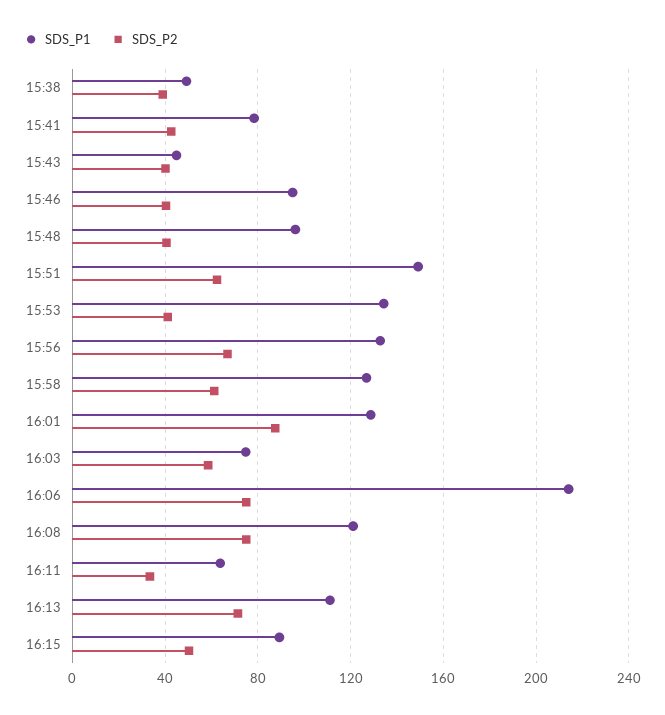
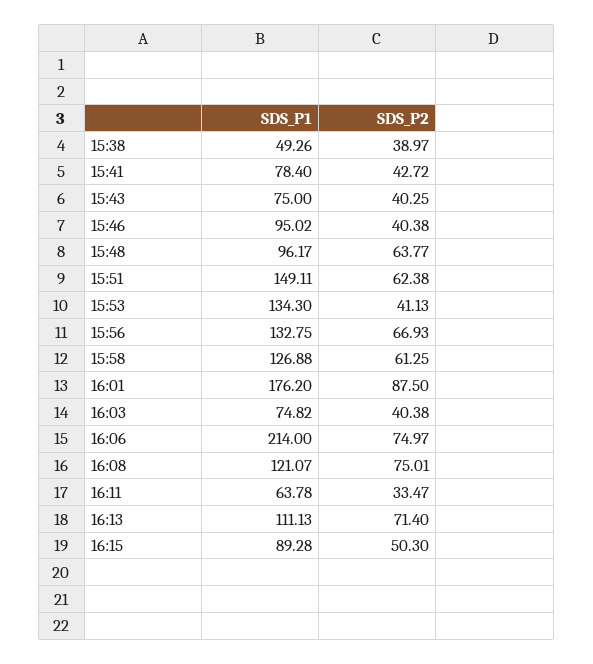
  {
    "SDS_P1": {
      "15:38": 49.26,
      "15:41": 78.4,
-     "15:43": 45,
+     "15:43": 75,
      "15:46": 95.02,
      "15:48": 96.17,
      "15:51": 149.11,
      "15:53": 134.3,
      "15:56": 132.75,
      "15:58": 126.88,
-     "16:01": 130,
+     "16:01": 176.2,
      "16:03": 74.82,
      "16:06": 214,
      "16:08": 121.07,
      "16:11": 63.78,
      "16:13": 111.13,
      "16:15": 89.28
    },
    "SDS_P2": {
      "15:38": 38.97,
      "15:41": 42.72,
      "15:43": 40.25,
      "15:46": 40.38,
-     "15:48": 40,
+     "15:48": 63.77,
      "15:51": 62.38,
      "15:53": 41.13,
      "15:56": 66.93,
      "15:58": 61.25,
      "16:01": 87.5,
-     "16:03": 60,
+     "16:03": 40.38,
      "16:06": 74.97,
      "16:08": 75.01,
      "16:11": 33.47,
      "16:13": 71.4,
      "16:15": 50.3
    }
  }

